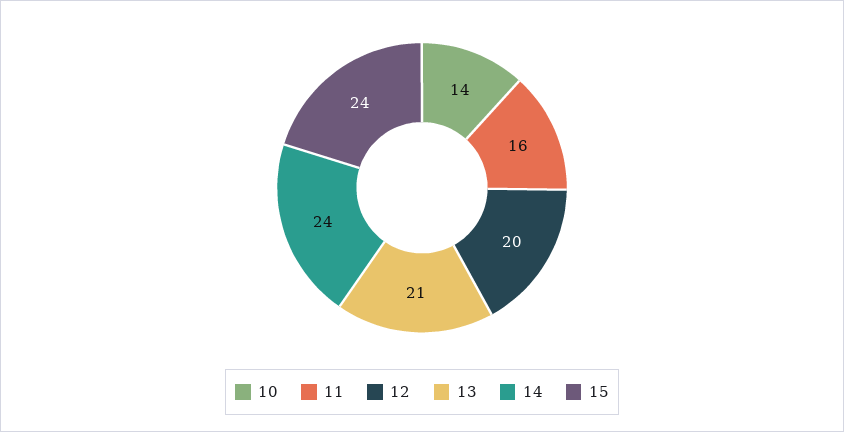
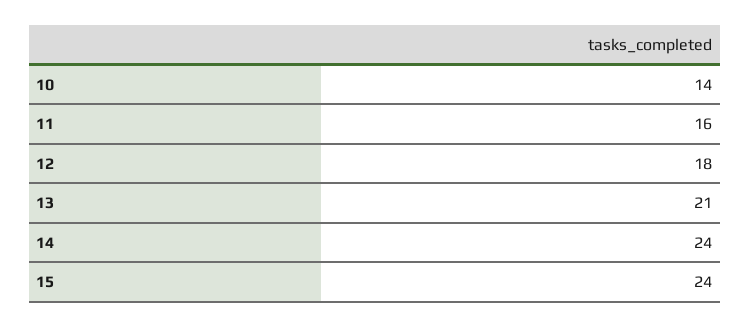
  {
    "10": 14,
    "11": 16,
-   "12": 20,
+   "12": 18,
    "13": 21,
    "14": 24,
    "15": 24
  }

